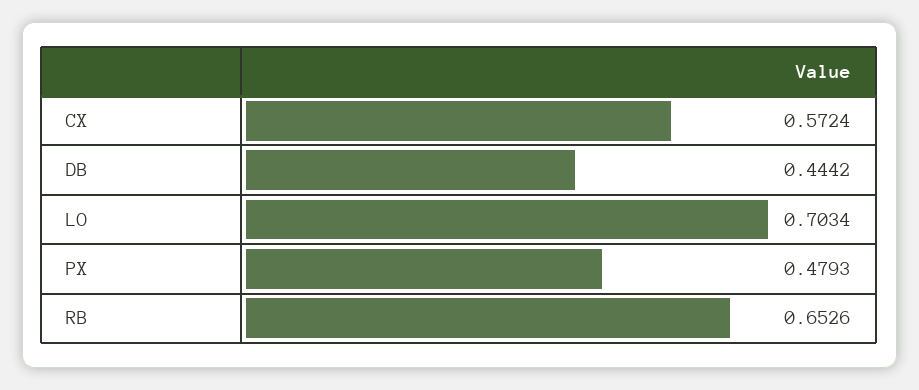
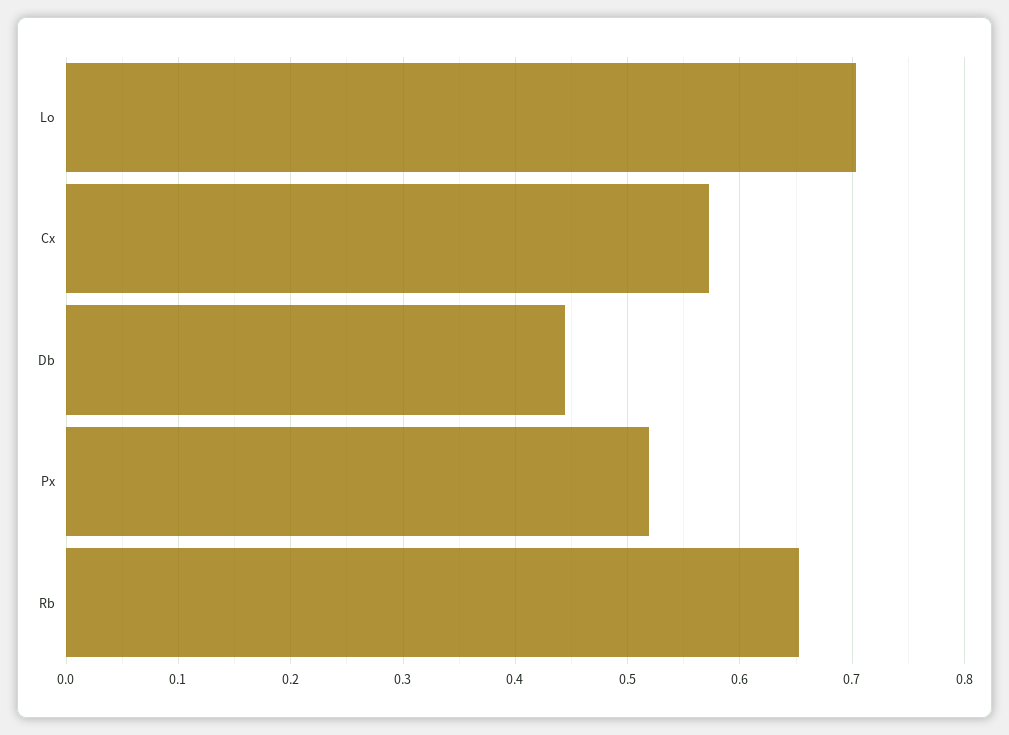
  {
    "CX": 0.5724,
    "DB": 0.4442,
    "LO": 0.7034,
-   "PX": 0.4793,
+   "PX": 0.52,
    "RB": 0.6526
  }

